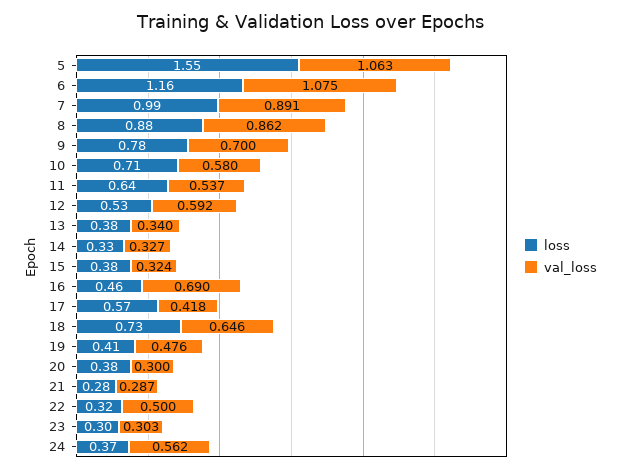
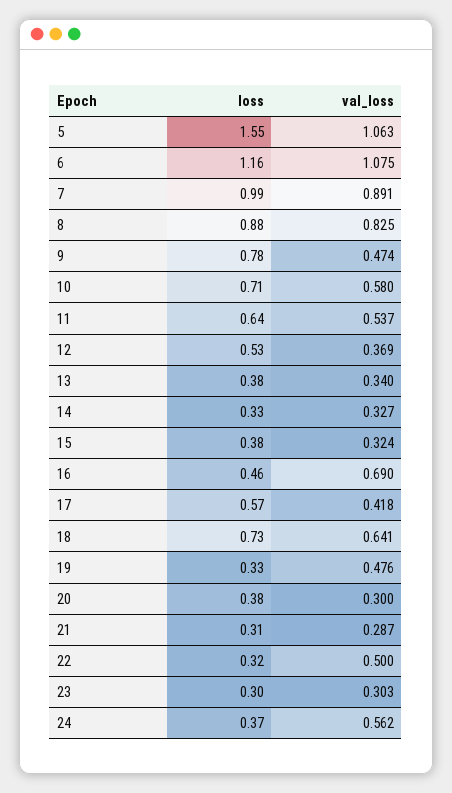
  {
    "loss": {
      "5": 1.55,
      "6": 1.16,
      "7": 0.99,
      "8": 0.88,
      "9": 0.78,
      "10": 0.71,
      "11": 0.64,
      "12": 0.53,
      "13": 0.38,
      "14": 0.33,
      "15": 0.38,
      "16": 0.46,
      "17": 0.57,
      "18": 0.73,
-     "19": 0.41,
+     "19": 0.33,
      "20": 0.38,
-     "21": 0.28,
+     "21": 0.31,
      "22": 0.32,
      "23": 0.3,
      "24": 0.37
    },
    "val_loss": {
      "5": 1.063,
      "6": 1.075,
      "7": 0.891,
-     "8": 0.862,
+     "8": 0.825,
-     "9": 0.7,
+     "9": 0.474,
      "10": 0.58,
      "11": 0.537,
-     "12": 0.592,
+     "12": 0.369,
      "13": 0.34,
      "14": 0.327,
      "15": 0.324,
      "16": 0.69,
      "17": 0.418,
-     "18": 0.646,
+     "18": 0.641,
      "19": 0.476,
      "20": 0.3,
      "21": 0.287,
      "22": 0.5,
      "23": 0.303,
      "24": 0.562
    }
  }

